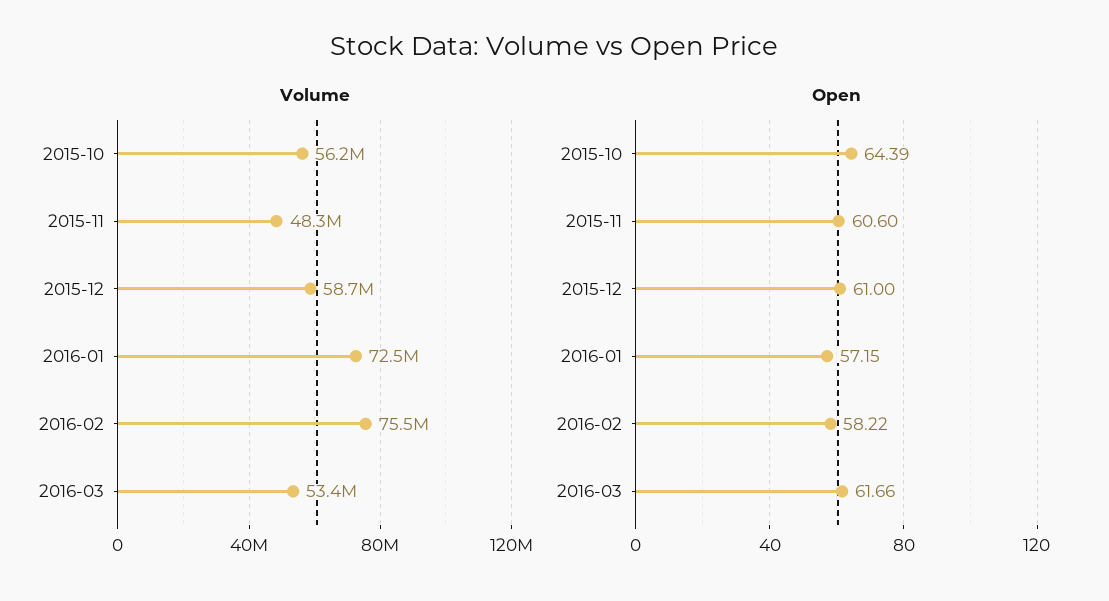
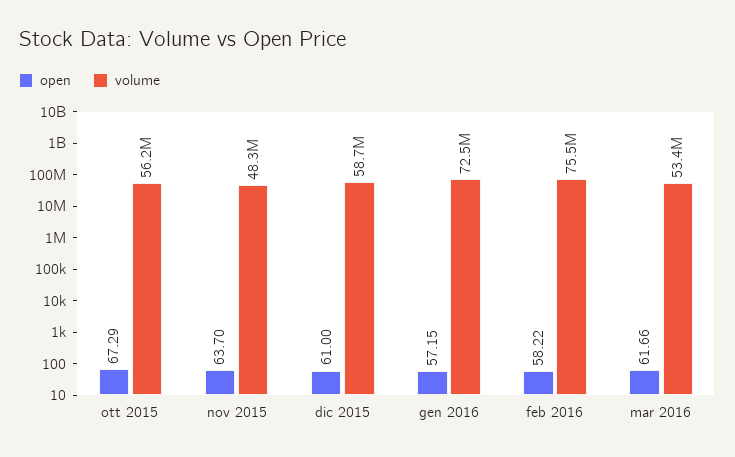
  {
    "Volume": {
      "2015-10": 56200000,
      "2015-11": 48300000,
      "2015-12": 58700000,
      "2016-01": 72500000,
      "2016-02": 75500000,
      "2016-03": 53400000
    },
    "Open": {
-     "2015-10": 64.39,
+     "2015-10": 67.29,
-     "2015-11": 60.6,
+     "2015-11": 63.7,
      "2015-12": 61,
      "2016-01": 57.15,
      "2016-02": 58.22,
      "2016-03": 61.66
    }
  }

